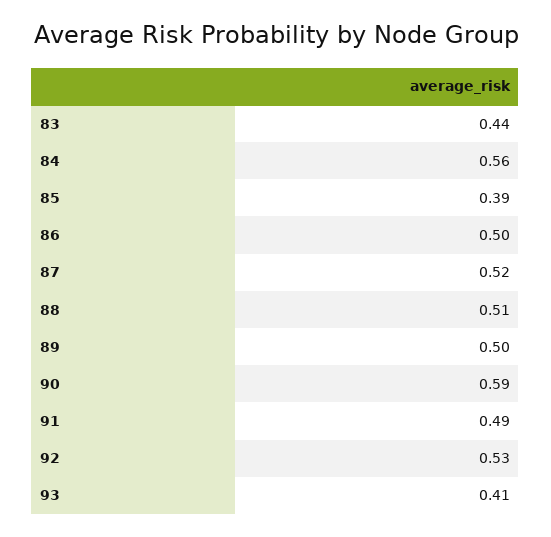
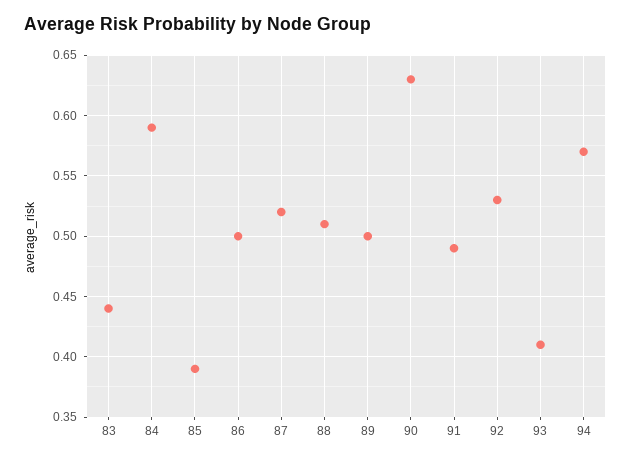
  {
    "83": 0.44,
-   "84": 0.56,
+   "84": 0.59,
    "85": 0.39,
    "86": 0.5,
    "87": 0.52,
    "88": 0.51,
    "89": 0.5,
-   "90": 0.59,
+   "90": 0.63,
    "91": 0.49,
    "92": 0.53,
-   "93": 0.41
+   "93": 0.41,
+   "94": 0.57
  }

